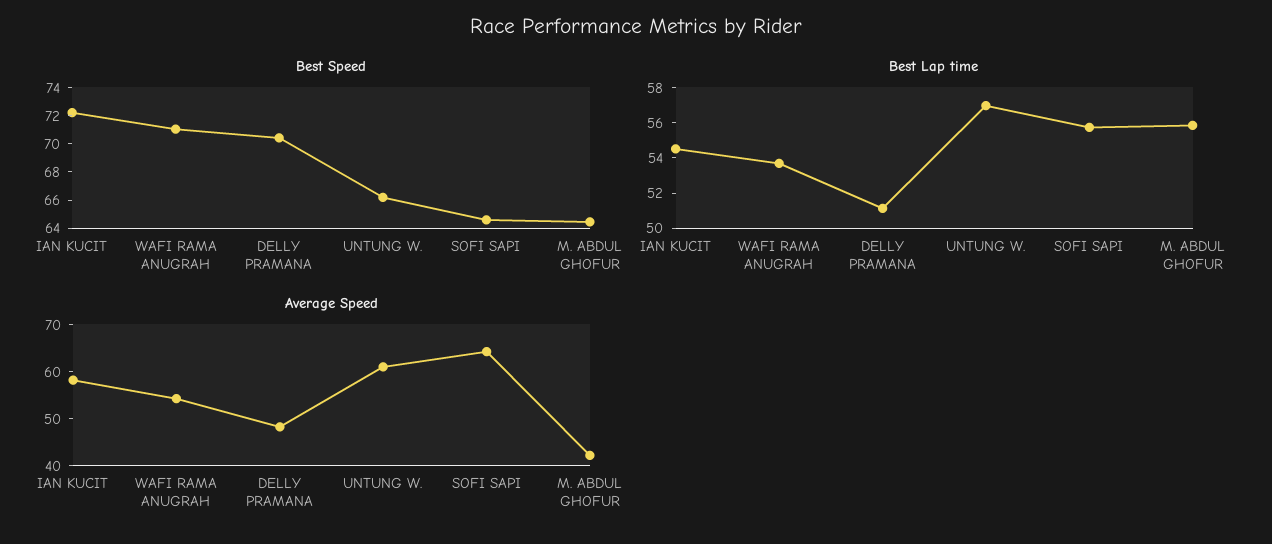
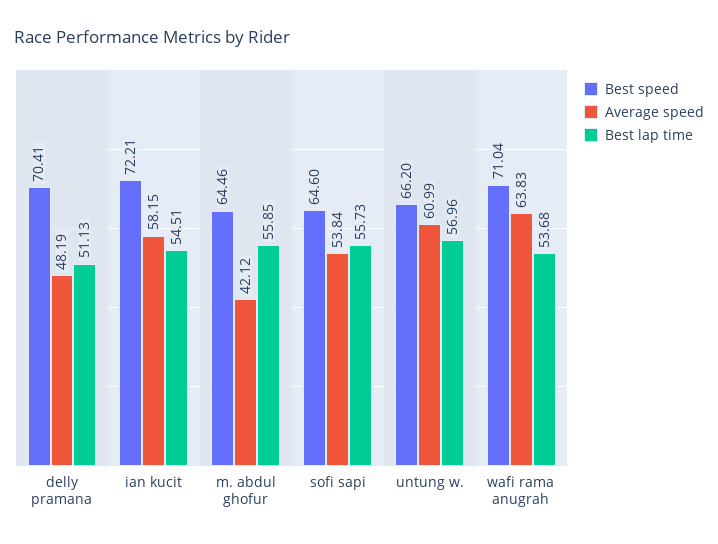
  {
    "Best Speed": {
      "IAN KUCIT": 72.21,
      "WAFI RAMA ANUGRAH": 71.04,
      "DELLY PRAMANA": 70.41,
      "UNTUNG W.": 66.2,
      "SOFI SAPI": 64.6,
      "M. ABDUL GHOFUR": 64.46
    },
    "Best Lap time": {
      "IAN KUCIT": 54.51,
      "WAFI RAMA ANUGRAH": 53.68,
      "DELLY PRAMANA": 51.13,
      "UNTUNG W.": 56.96,
      "SOFI SAPI": 55.73,
      "M. ABDUL GHOFUR": 55.85
    },
    "Average Speed": {
      "IAN KUCIT": 58.15,
-     "WAFI RAMA ANUGRAH": 54,
+     "WAFI RAMA ANUGRAH": 63.83,
      "DELLY PRAMANA": 48.19,
      "UNTUNG W.": 60.99,
-     "SOFI SAPI": 64,
+     "SOFI SAPI": 53.84,
      "M. ABDUL GHOFUR": 42.12
    }
  }

